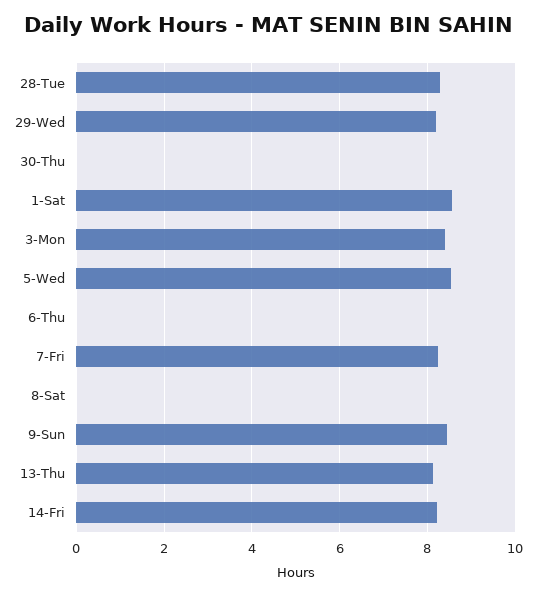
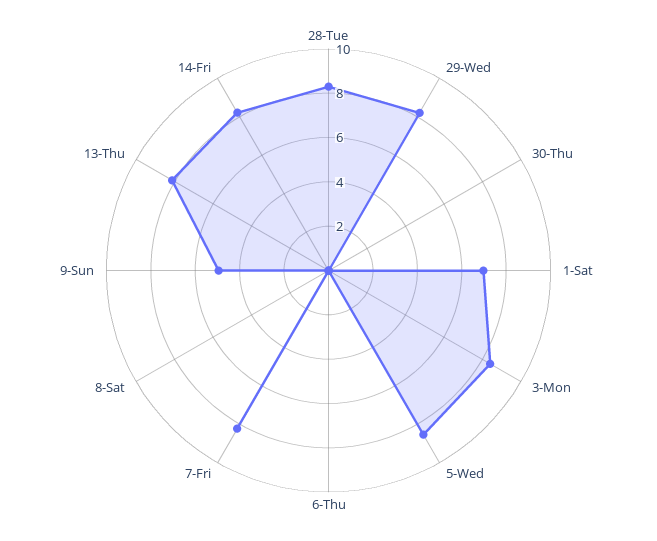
  {
    "28-Tue": 8.2,
    "29-Wed": 8.2,
    "30-Thu": 0,
-   "1-Sat": 8.6,
+   "1-Sat": 7,
    "3-Mon": 8.4,
    "5-Wed": 8.6,
    "6-Thu": 0,
    "7-Fri": 8.2,
    "8-Sat": 0,
-   "9-Sun": 8.4,
+   "9-Sun": 5,
    "13-Thu": 8.2,
    "14-Fri": 8.2
  }

